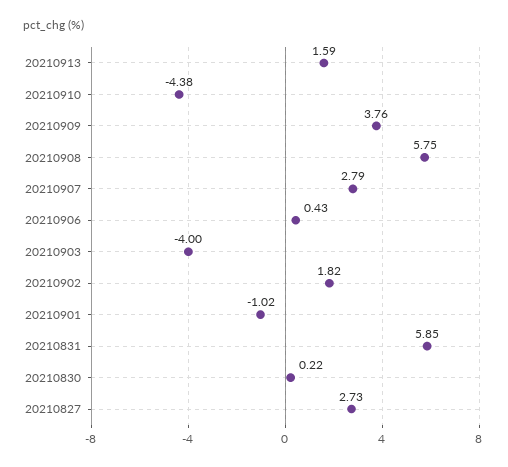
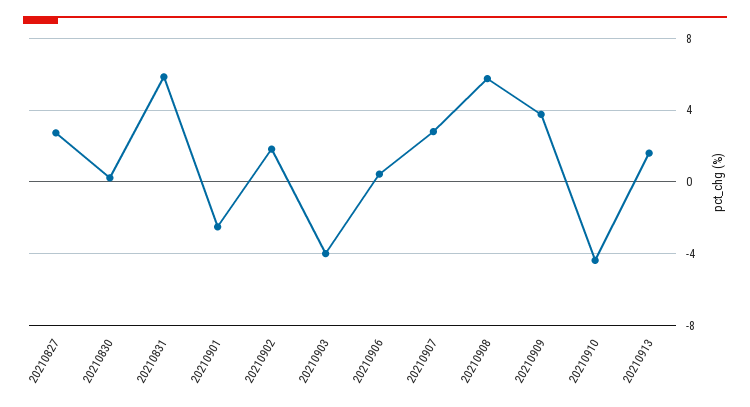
  {
    "20210913": 1.59,
    "20210910": -4.38,
    "20210909": 3.76,
    "20210908": 5.75,
    "20210907": 2.79,
    "20210906": 0.43,
    "20210903": -4,
    "20210902": 1.82,
-   "20210901": -1.02,
+   "20210901": -2.5,
    "20210831": 5.85,
    "20210830": 0.22,
    "20210827": 2.73
  }

